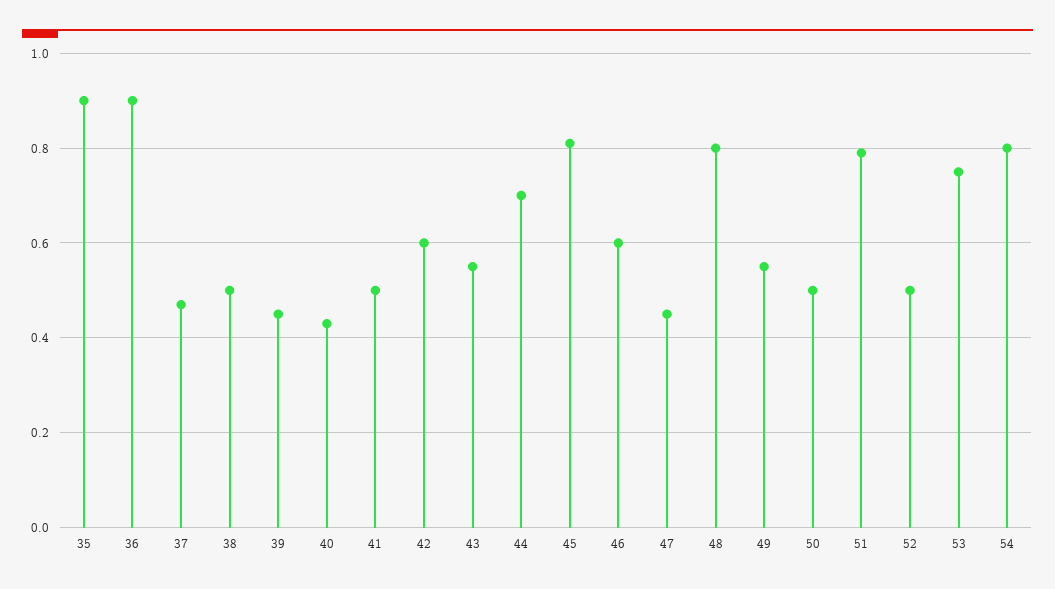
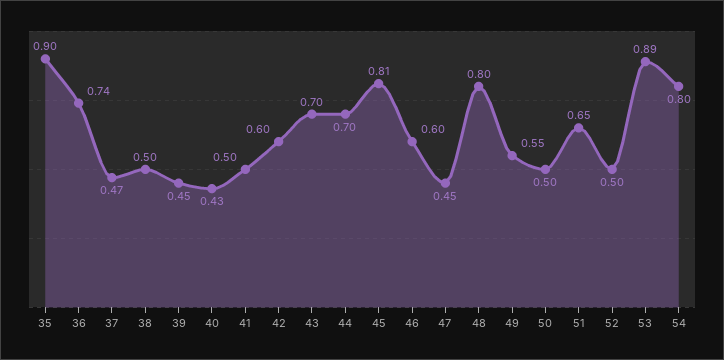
  {
    "35": 0.9,
-   "36": 0.9,
+   "36": 0.74,
    "37": 0.47,
    "38": 0.5,
    "39": 0.45,
    "40": 0.43,
    "41": 0.5,
    "42": 0.6,
-   "43": 0.55,
+   "43": 0.7,
    "44": 0.7,
    "45": 0.81,
    "46": 0.6,
    "47": 0.45,
    "48": 0.8,
    "49": 0.55,
    "50": 0.5,
-   "51": 0.8,
+   "51": 0.65,
    "52": 0.5,
-   "53": 0.75,
+   "53": 0.89,
    "54": 0.8
  }

